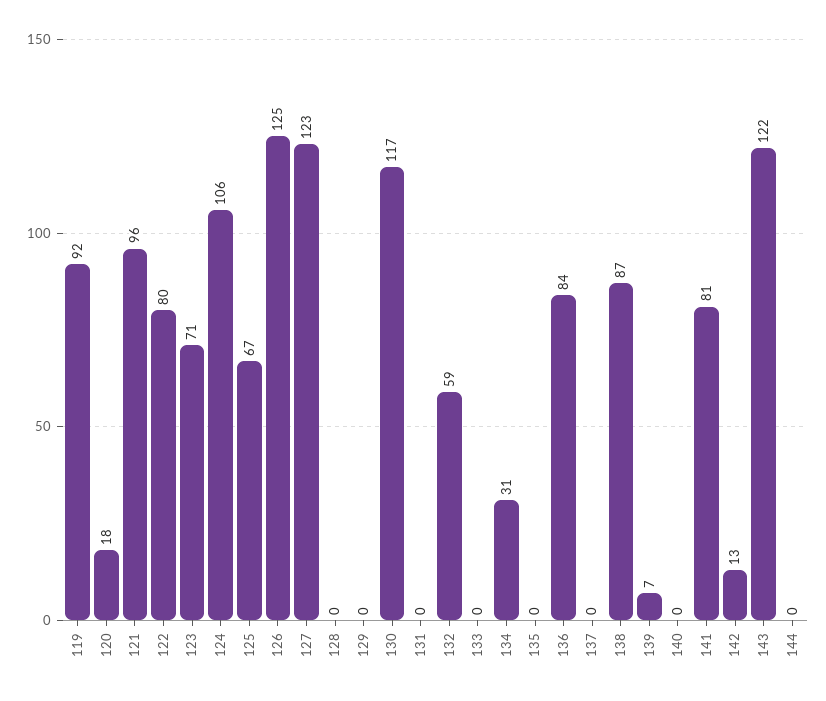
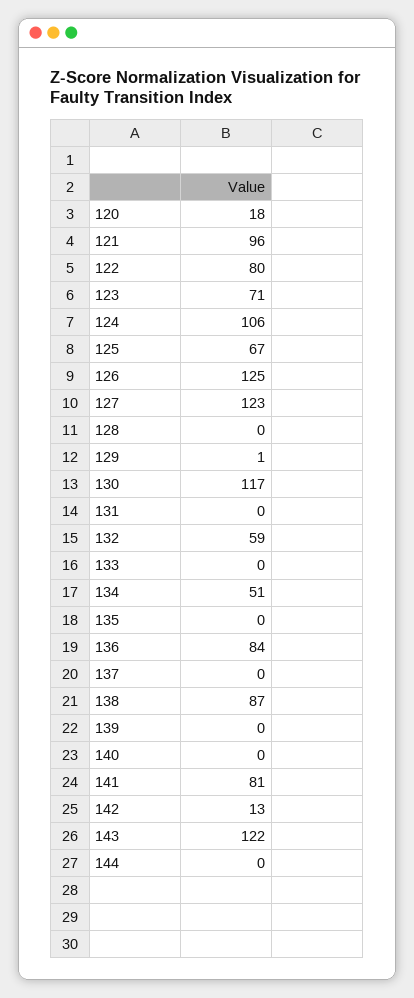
  {
-   "119": 92,
    "120": 18,
    "121": 96,
    "122": 80,
    "123": 71,
    "124": 106,
    "125": 67,
    "126": 125,
    "127": 123,
    "128": 0,
-   "129": 0,
+   "129": 1,
    "130": 117,
    "131": 0,
    "132": 59,
    "133": 0,
-   "134": 31,
+   "134": 51,
    "135": 0,
    "136": 84,
    "137": 0,
    "138": 87,
-   "139": 7,
+   "139": 0,
    "140": 0,
    "141": 81,
    "142": 13,
    "143": 122,
    "144": 0
  }

